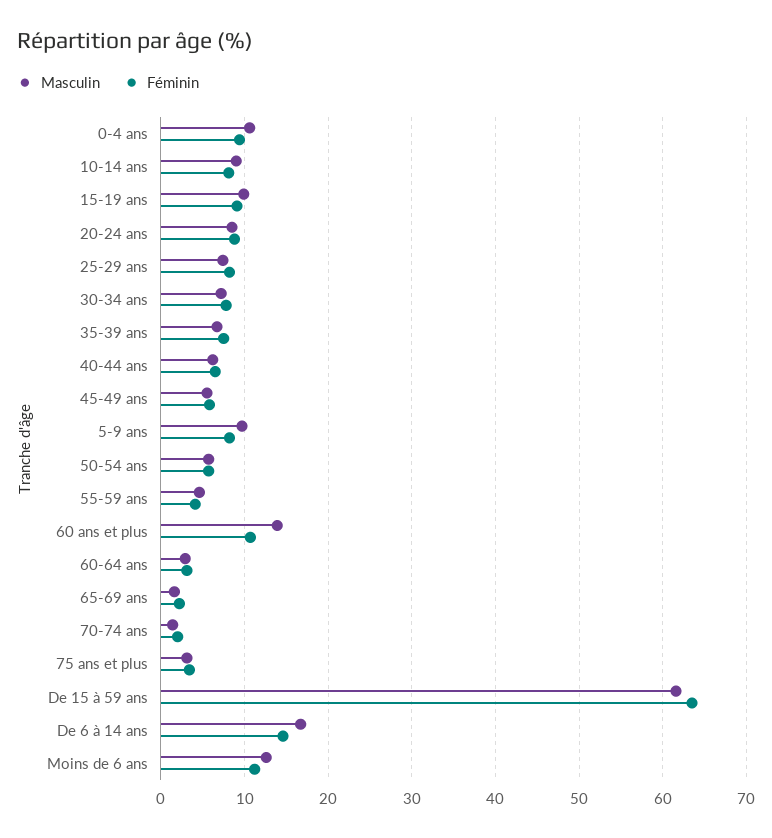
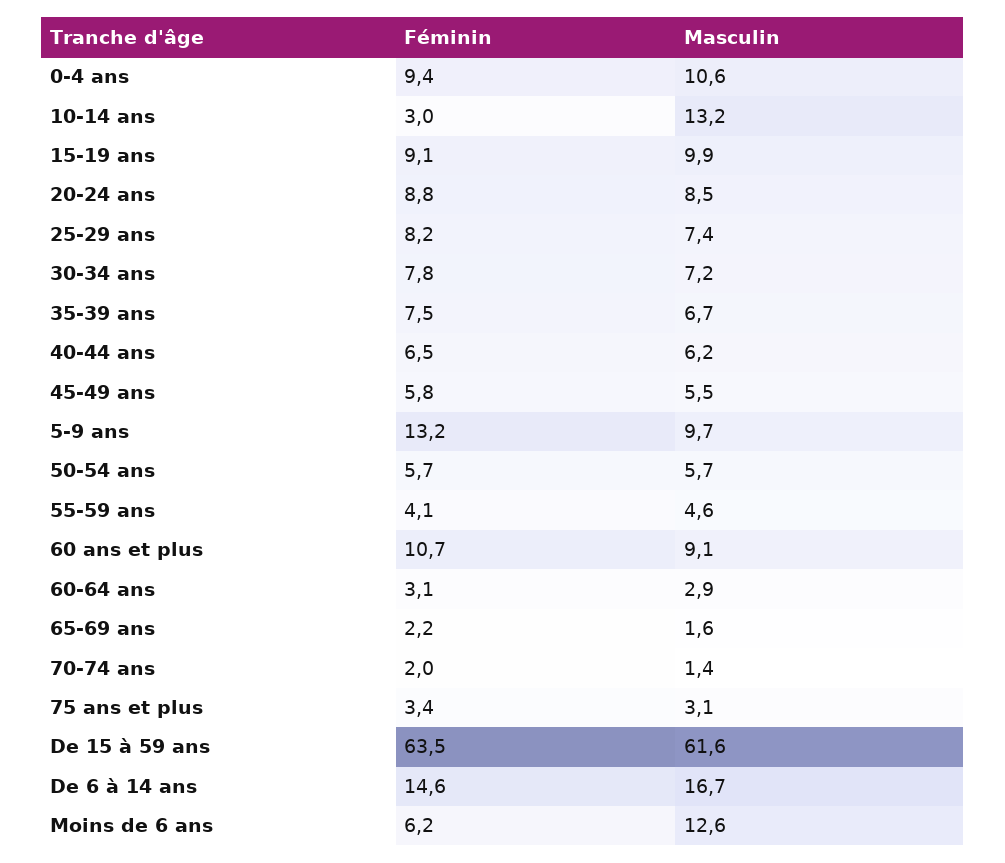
  {
    "Masculin": {
      "0-4 ans": 10.6,
-     "10-14 ans": 9,
+     "10-14 ans": 13.2,
      "15-19 ans": 9.9,
      "20-24 ans": 8.5,
      "25-29 ans": 7.4,
      "30-34 ans": 7.2,
      "35-39 ans": 6.7,
      "40-44 ans": 6.2,
      "45-49 ans": 5.5,
      "5-9 ans": 9.7,
      "50-54 ans": 5.7,
      "55-59 ans": 4.6,
-     "60 ans et plus": 14,
+     "60 ans et plus": 9.1,
      "60-64 ans": 2.9,
      "65-69 ans": 1.6,
      "70-74 ans": 1.4,
      "75 ans et plus": 3.1,
      "De 15 à 59 ans": 61.6,
      "De 6 à 14 ans": 16.7,
      "Moins de 6 ans": 12.6
    },
    "Féminin": {
      "0-4 ans": 9.4,
-     "10-14 ans": 8,
+     "10-14 ans": 3,
      "15-19 ans": 9.1,
      "20-24 ans": 8.8,
      "25-29 ans": 8.2,
      "30-34 ans": 7.8,
      "35-39 ans": 7.5,
      "40-44 ans": 6.5,
      "45-49 ans": 5.8,
-     "5-9 ans": 8,
+     "5-9 ans": 13.2,
      "50-54 ans": 5.7,
      "55-59 ans": 4.1,
      "60 ans et plus": 10.7,
      "60-64 ans": 3.1,
      "65-69 ans": 2.2,
      "70-74 ans": 2,
      "75 ans et plus": 3.4,
      "De 15 à 59 ans": 63.5,
      "De 6 à 14 ans": 14.6,
-     "Moins de 6 ans": 11
+     "Moins de 6 ans": 6.2
    }
  }

